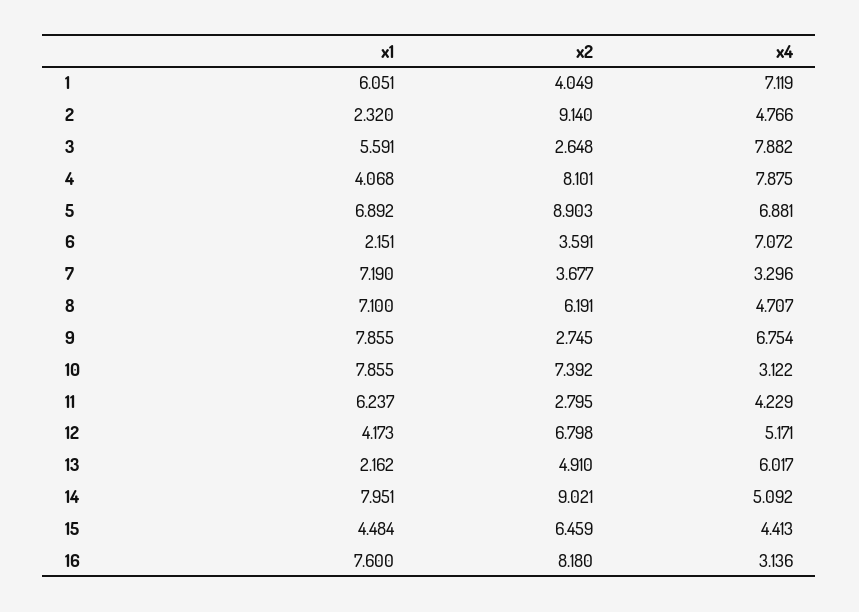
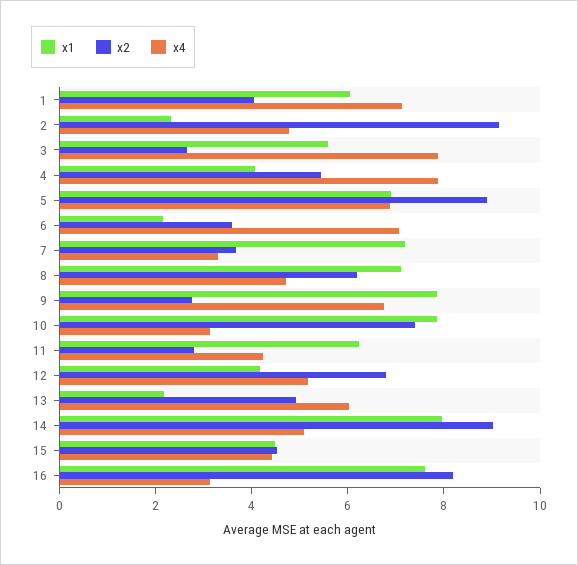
  {
    "x1": {
      "1": 6.051,
      "2": 2.32,
      "3": 5.591,
      "4": 4.068,
      "5": 6.892,
      "6": 2.151,
      "7": 7.19,
      "8": 7.1,
      "9": 7.855,
      "10": 7.855,
      "11": 6.237,
      "12": 4.173,
      "13": 2.162,
      "14": 7.951,
      "15": 4.484,
      "16": 7.6
    },
    "x2": {
      "1": 4.049,
      "2": 9.14,
      "3": 2.648,
-     "4": 8.101,
+     "4": 5.5,
      "5": 8.903,
      "6": 3.591,
      "7": 3.677,
      "8": 6.191,
      "9": 2.745,
      "10": 7.392,
      "11": 2.795,
      "12": 6.798,
      "13": 4.91,
      "14": 9.021,
-     "15": 6.459,
+     "15": 4.5,
      "16": 8.18
    },
    "x4": {
      "1": 7.119,
      "2": 4.766,
      "3": 7.882,
      "4": 7.875,
      "5": 6.881,
      "6": 7.072,
      "7": 3.296,
      "8": 4.707,
      "9": 6.754,
      "10": 3.122,
      "11": 4.229,
      "12": 5.171,
      "13": 6.017,
      "14": 5.092,
      "15": 4.413,
      "16": 3.136
    }
  }

